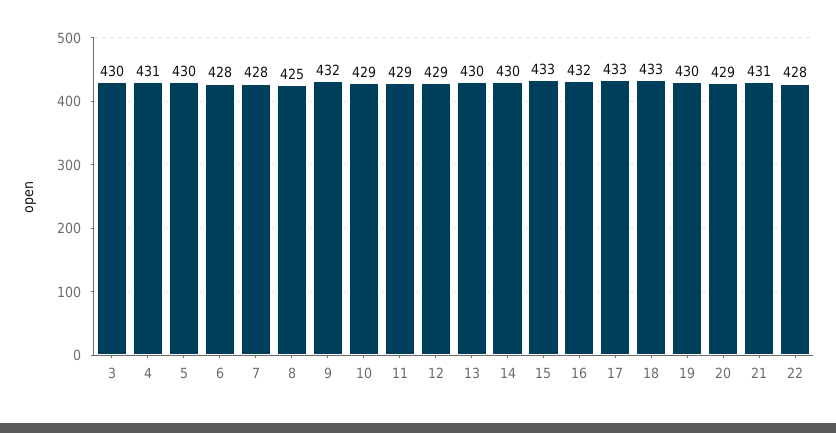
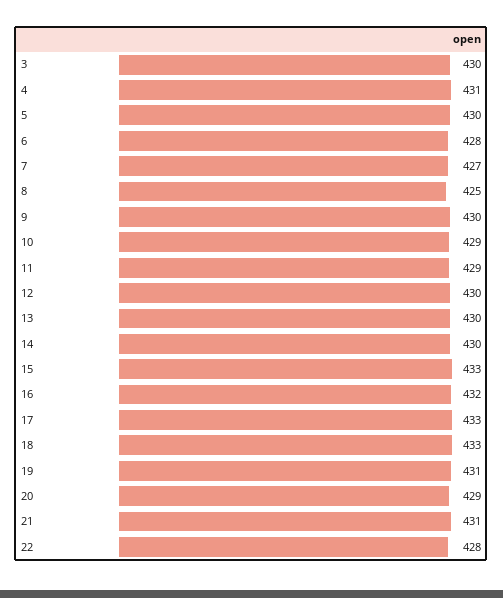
  {
    "3": 430,
    "4": 431,
    "5": 430,
    "6": 428,
-   "7": 428,
+   "7": 427,
    "8": 425,
-   "9": 432,
+   "9": 430,
    "10": 429,
    "11": 429,
-   "12": 429,
+   "12": 430,
    "13": 430,
    "14": 430,
    "15": 433,
    "16": 432,
    "17": 433,
    "18": 433,
-   "19": 430,
+   "19": 431,
    "20": 429,
    "21": 431,
    "22": 428
  }

